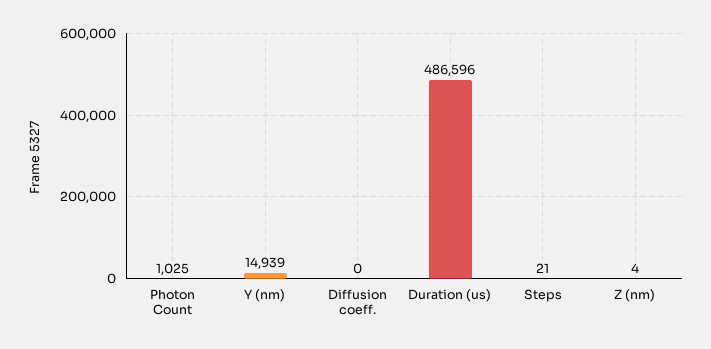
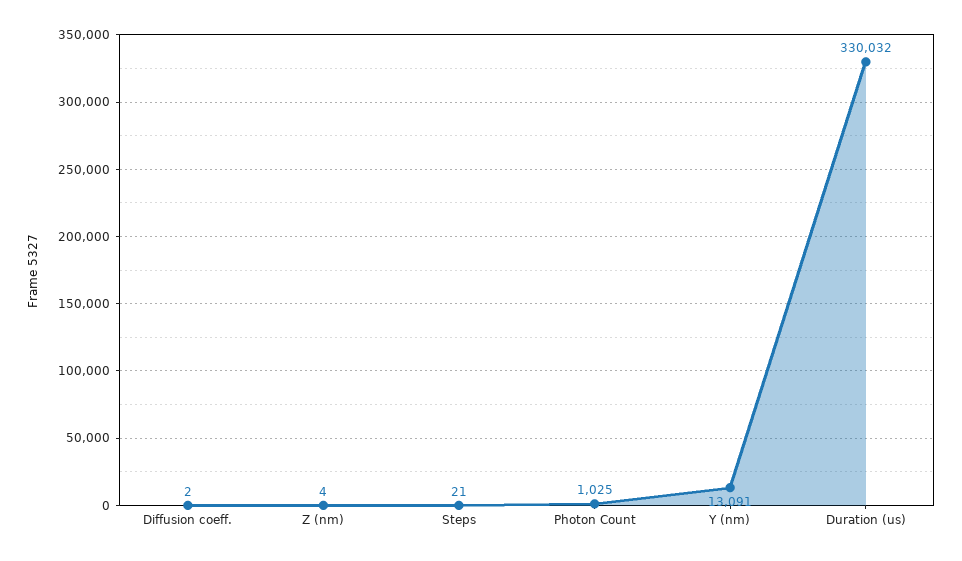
  {
    "Photon Count": 1025,
-   "Y (nm)": 14939,
+   "Y (nm)": 13091,
-   "Diffusion coeff.": 0,
+   "Diffusion coeff.": 2,
-   "Duration (us)": 486596,
+   "Duration (us)": 330032,
    "Steps": 21,
    "Z (nm)": 4
  }

